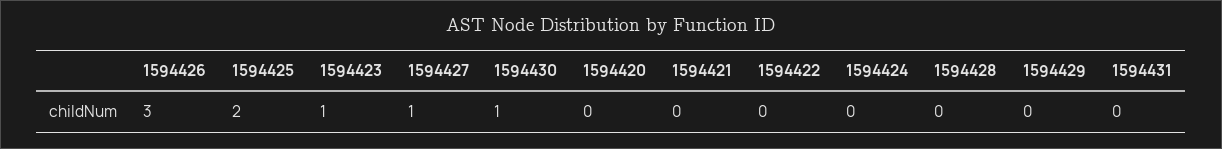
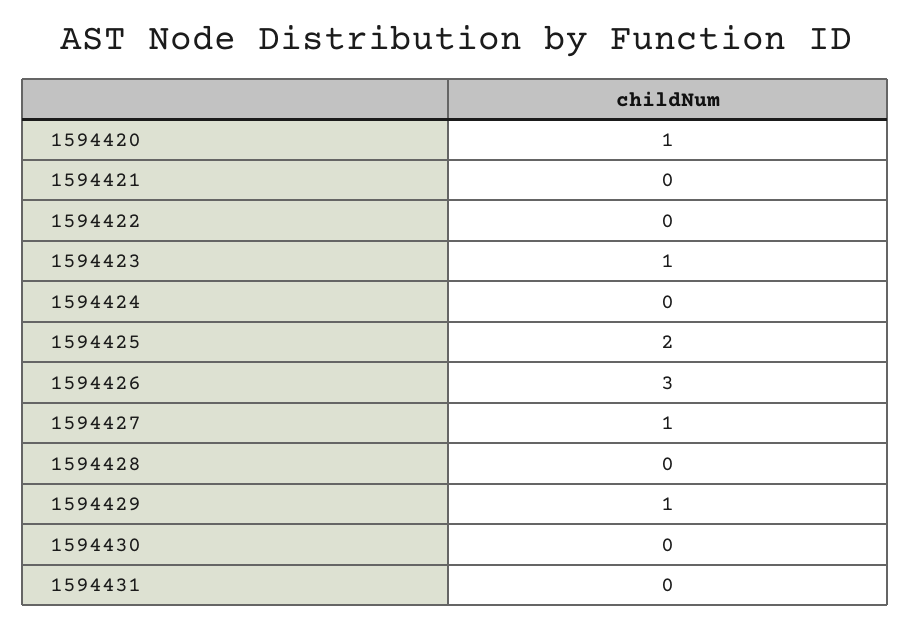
  {
    "1594426": 3,
    "1594425": 2,
    "1594423": 1,
    "1594427": 1,
-   "1594430": 1,
+   "1594430": 0,
-   "1594420": 0,
+   "1594420": 1,
    "1594421": 0,
    "1594422": 0,
    "1594424": 0,
    "1594428": 0,
-   "1594429": 0,
+   "1594429": 1,
    "1594431": 0
  }

